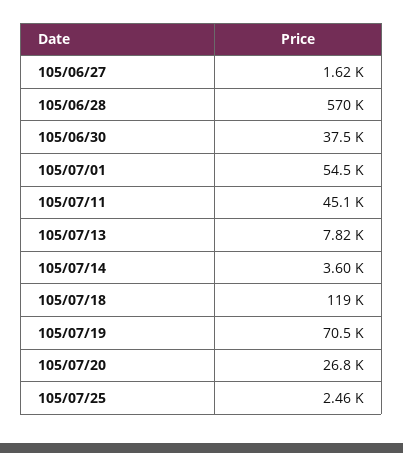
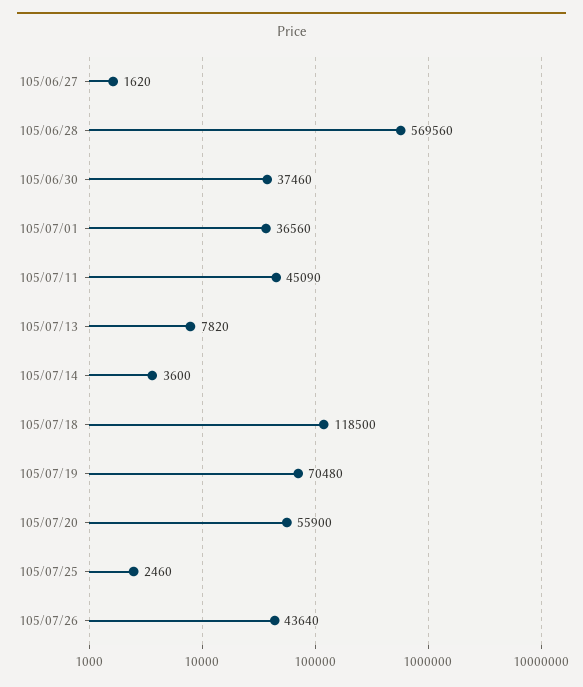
  {
    "105/06/27": 1620,
    "105/06/28": 569560,
    "105/06/30": 37460,
-   "105/07/01": 54500,
+   "105/07/01": 36560,
    "105/07/11": 45090,
    "105/07/13": 7820,
    "105/07/14": 3600,
    "105/07/18": 118500,
    "105/07/19": 70480,
-   "105/07/20": 26800,
+   "105/07/20": 55900,
-   "105/07/25": 2460
+   "105/07/25": 2460,
+   "105/07/26": 43640
  }

